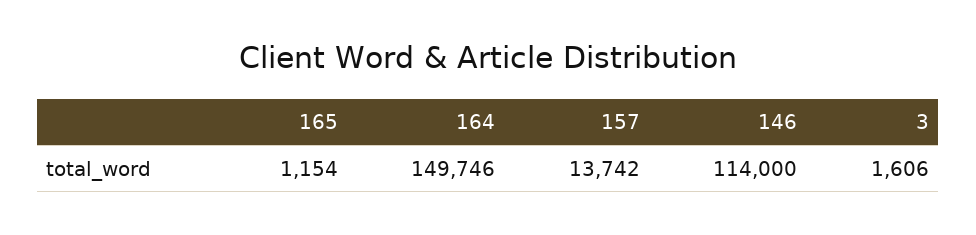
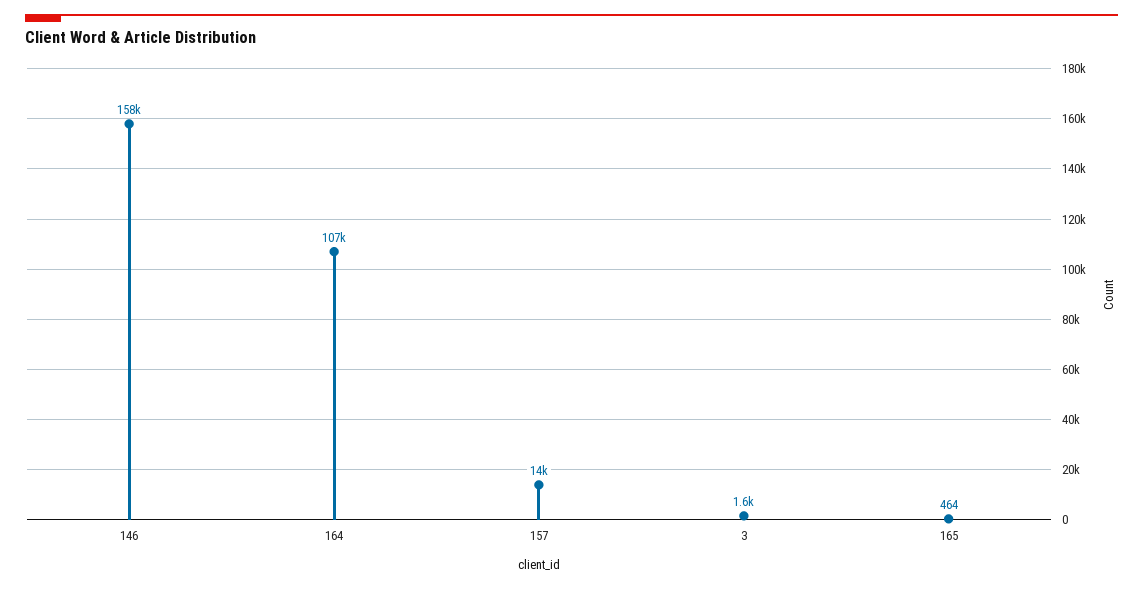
  {
-   "165": 1154,
+   "165": 464,
-   "164": 149746,
+   "164": 107000,
    "157": 13742,
-   "146": 114000,
+   "146": 158000,
    "3": 1606
  }

